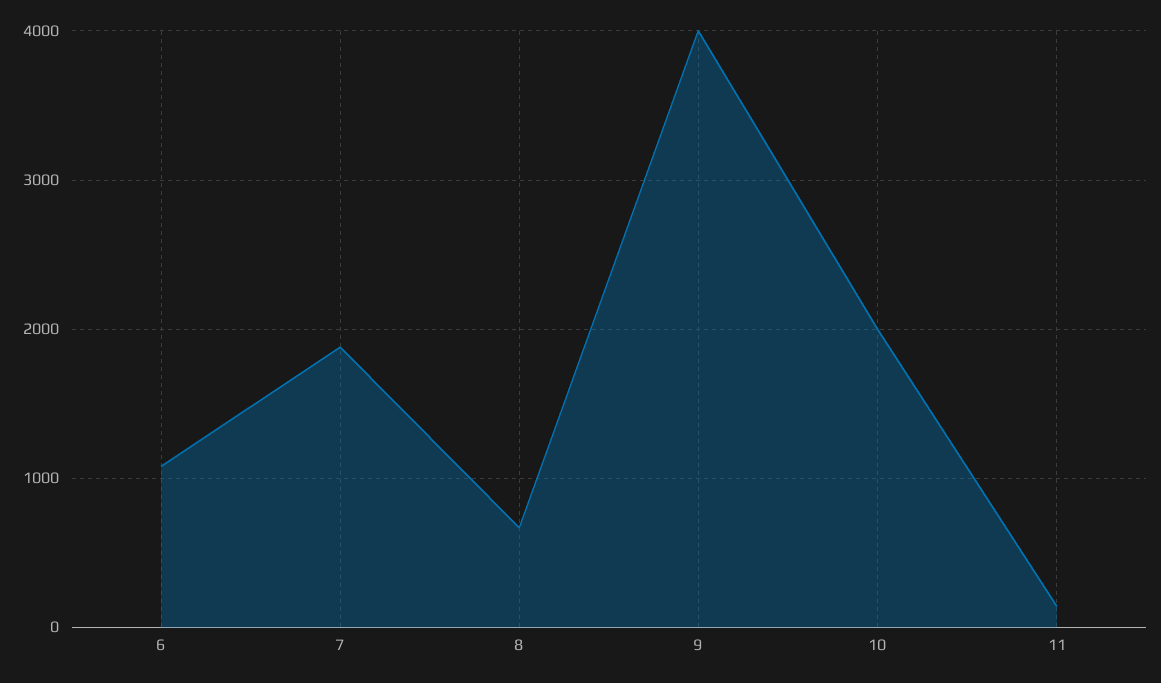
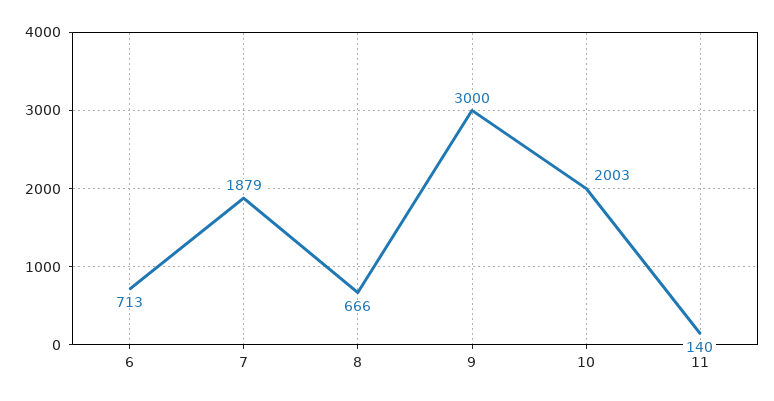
  {
-   "6": 1100,
+   "6": 713,
    "7": 1879,
    "8": 666,
-   "9": 4000,
+   "9": 3000,
    "10": 2003,
    "11": 140
  }

